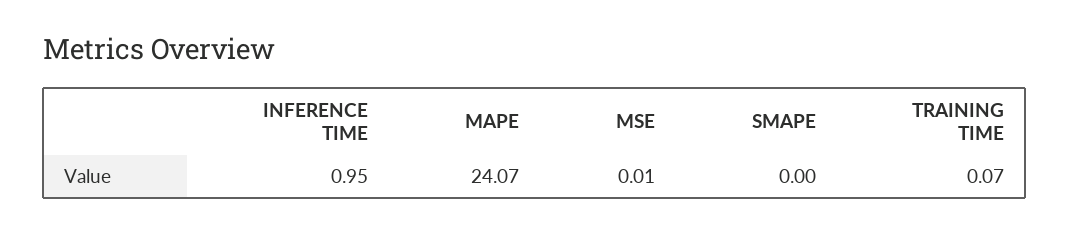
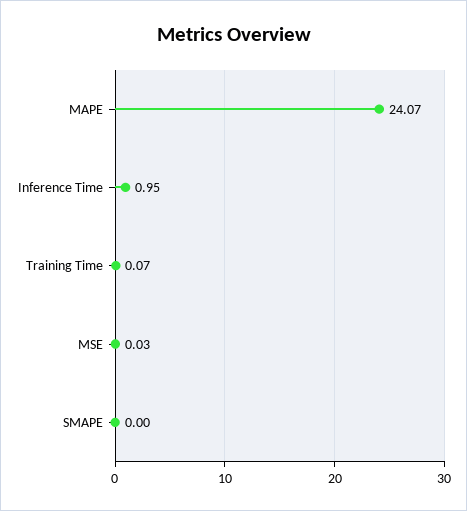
  {
    "INFERENCE TIME": 0.95,
    "MAPE": 24.07,
-   "MSE": 0.01,
+   "MSE": 0.03,
    "SMAPE": 0,
    "TRAINING TIME": 0.07
  }

